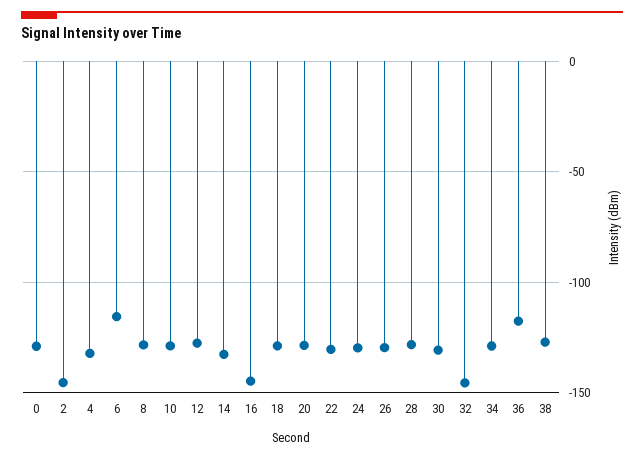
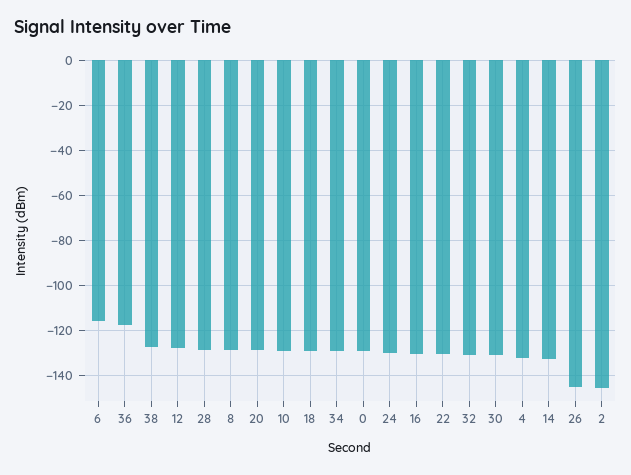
  {
    "0": -130,
    "2": -145,
    "4": -130,
    "6": -115,
    "8": -130,
    "10": -130,
    "12": -130,
    "14": -135,
-   "16": -145,
+   "16": -130,
    "18": -130,
    "20": -130,
    "22": -130,
    "24": -130,
-   "26": -130,
+   "26": -145,
    "28": -130,
    "30": -130,
-   "32": -145,
+   "32": -130,
    "34": -130,
    "36": -120,
    "38": -125
  }

